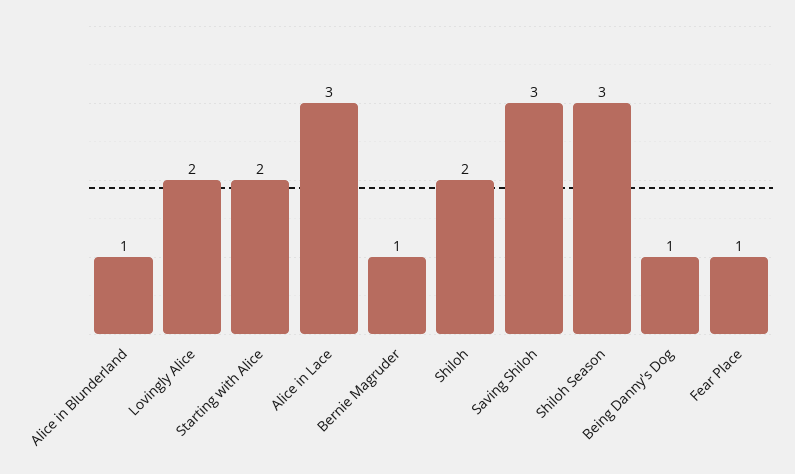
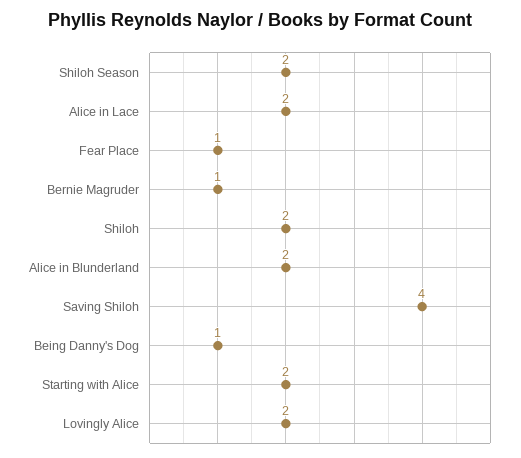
  {
-   "Alice in Blunderland": 1,
+   "Alice in Blunderland": 2,
    "Lovingly Alice": 2,
    "Starting with Alice": 2,
-   "Alice in Lace": 3,
+   "Alice in Lace": 2,
    "Bernie Magruder": 1,
    "Shiloh": 2,
-   "Saving Shiloh": 3,
+   "Saving Shiloh": 4,
-   "Shiloh Season": 3,
+   "Shiloh Season": 2,
    "Being Danny's Dog": 1,
    "Fear Place": 1
  }

